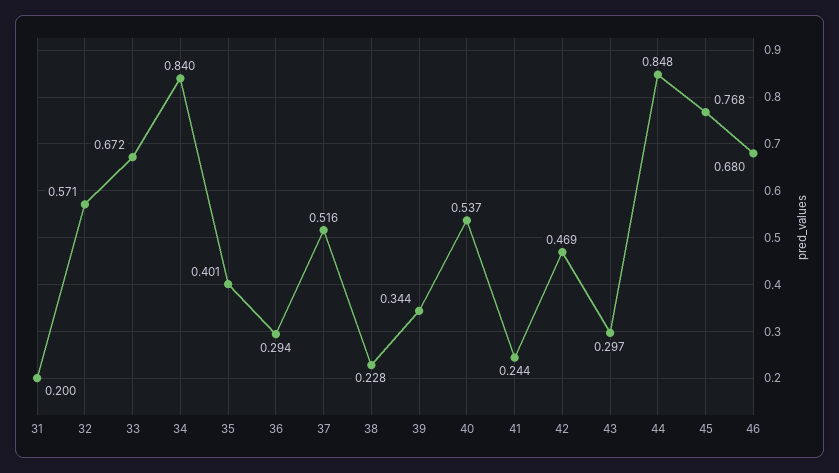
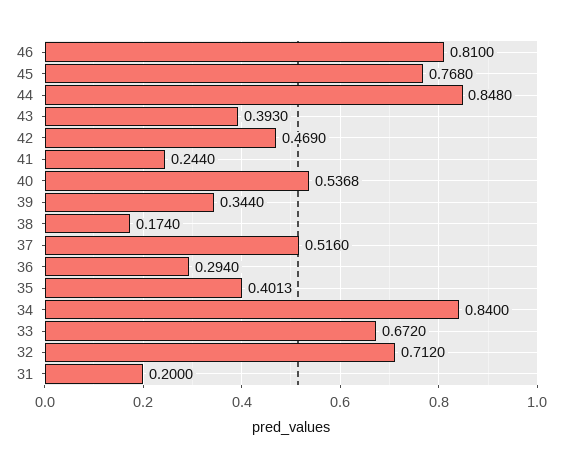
  {
    "31": 0.2,
-   "32": 0.571,
+   "32": 0.712,
    "33": 0.672,
    "34": 0.84,
    "35": 0.4013,
    "36": 0.294,
    "37": 0.516,
-   "38": 0.228,
+   "38": 0.174,
    "39": 0.344,
    "40": 0.5368,
    "41": 0.244,
    "42": 0.469,
-   "43": 0.297,
+   "43": 0.393,
    "44": 0.848,
    "45": 0.768,
-   "46": 0.68
+   "46": 0.81
  }

